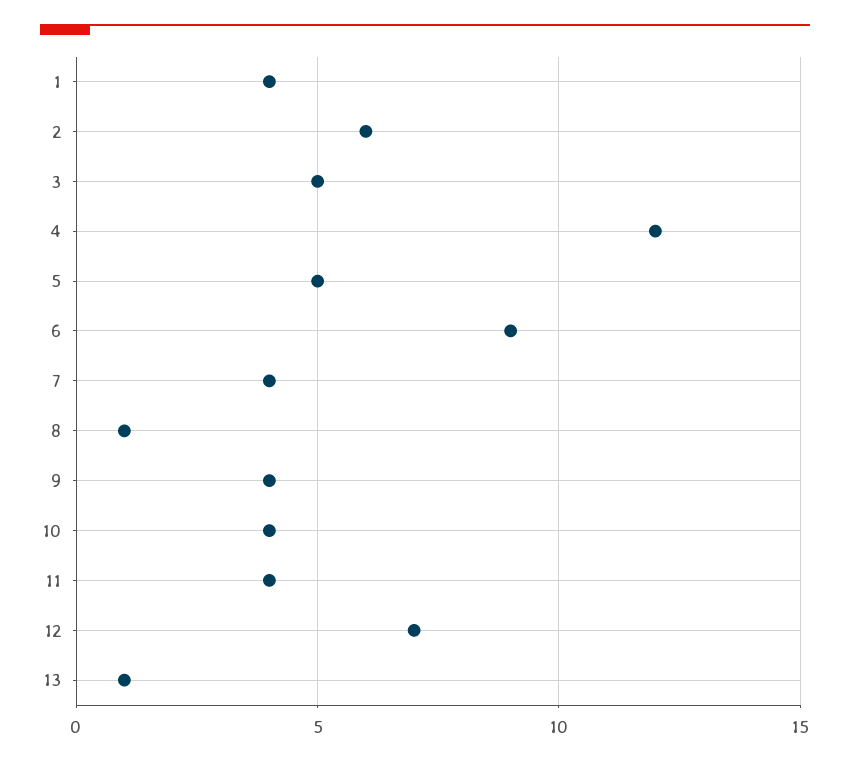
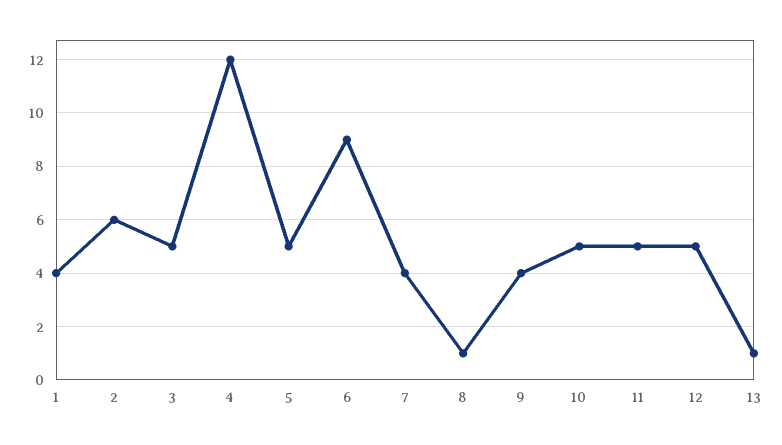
  {
    "1": 4,
    "2": 6,
    "3": 5,
    "4": 12,
    "5": 5,
    "6": 9,
    "7": 4,
    "8": 1,
    "9": 4,
-   "10": 4,
+   "10": 5,
-   "11": 4,
+   "11": 5,
-   "12": 7,
+   "12": 5,
    "13": 1
  }

